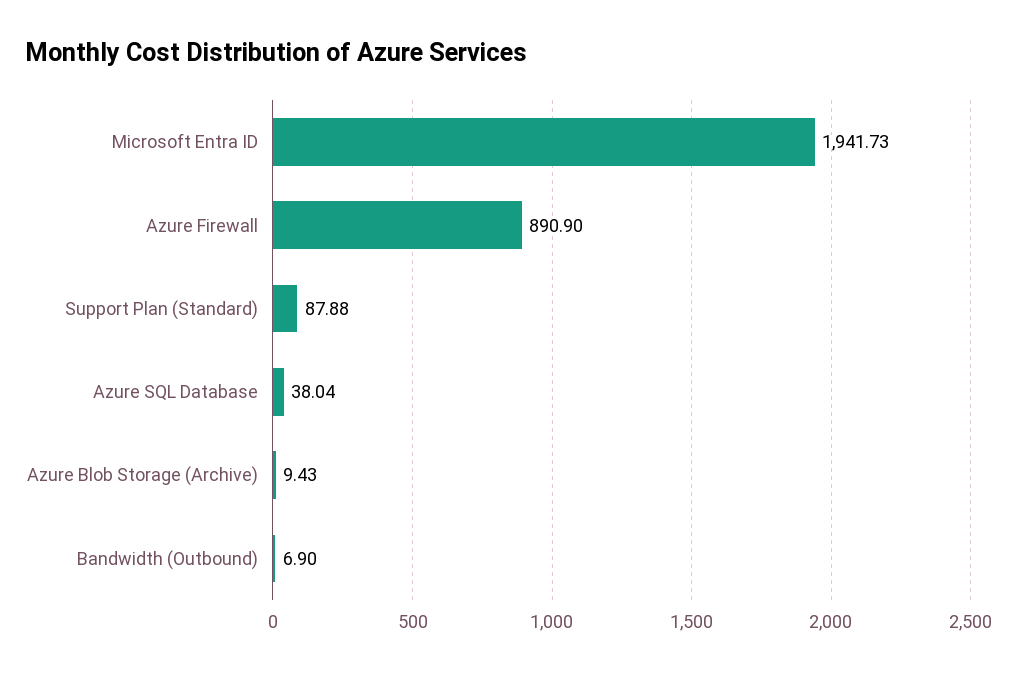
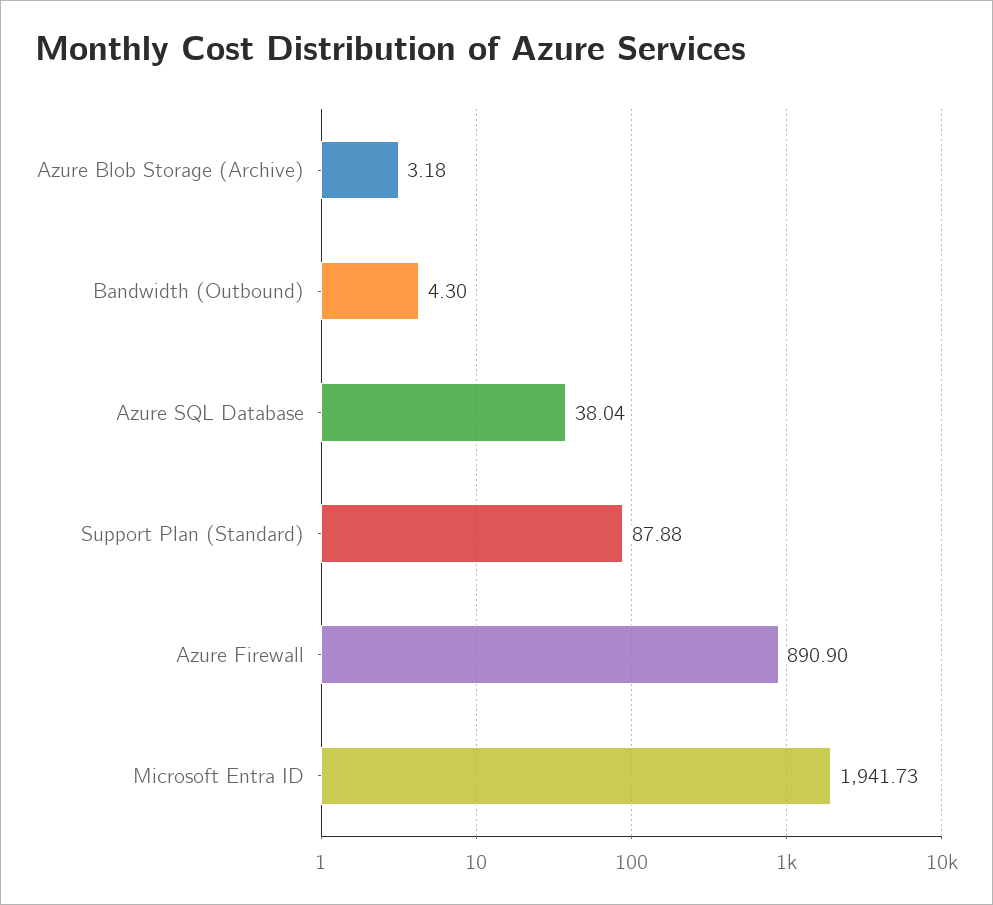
  {
    "Microsoft Entra ID": 1941.73,
    "Azure Firewall": 890.9,
    "Support Plan (Standard)": 87.88,
    "Azure SQL Database": 38.04,
-   "Azure Blob Storage (Archive)": 9.43,
+   "Azure Blob Storage (Archive)": 3.18,
-   "Bandwidth (Outbound)": 6.9
+   "Bandwidth (Outbound)": 4.3
  }

